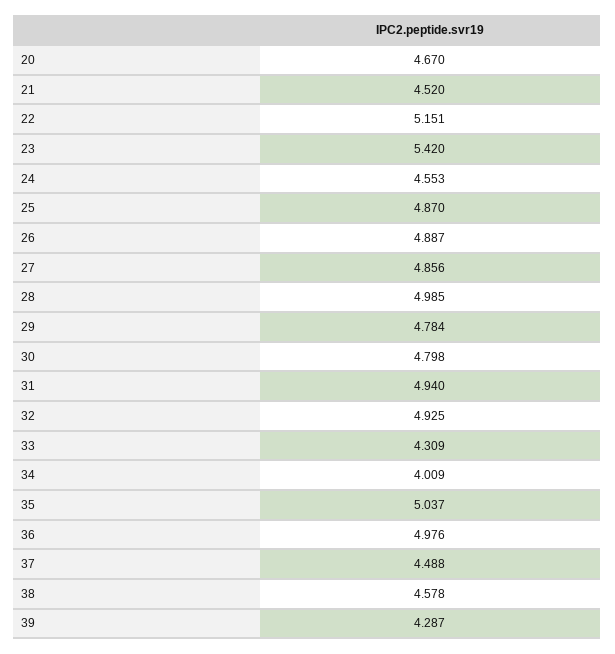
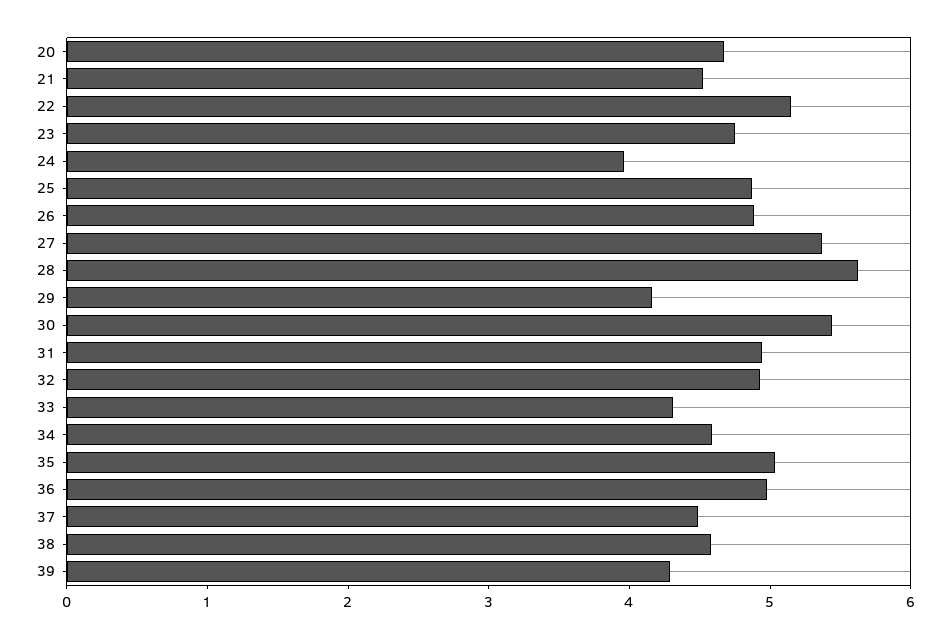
  {
    "20": 4.67,
    "21": 4.52,
    "22": 5.151,
-   "23": 5.42,
+   "23": 4.8,
-   "24": 4.553,
+   "24": 4,
    "25": 4.87,
    "26": 4.887,
-   "27": 4.856,
+   "27": 5.4,
-   "28": 4.985,
+   "28": 5.6,
-   "29": 4.784,
+   "29": 4.2,
-   "30": 4.798,
+   "30": 5.4,
    "31": 4.94,
    "32": 4.925,
    "33": 4.309,
-   "34": 4.009,
+   "34": 4.6,
    "35": 5.037,
    "36": 4.976,
    "37": 4.488,
    "38": 4.578,
    "39": 4.287
  }

